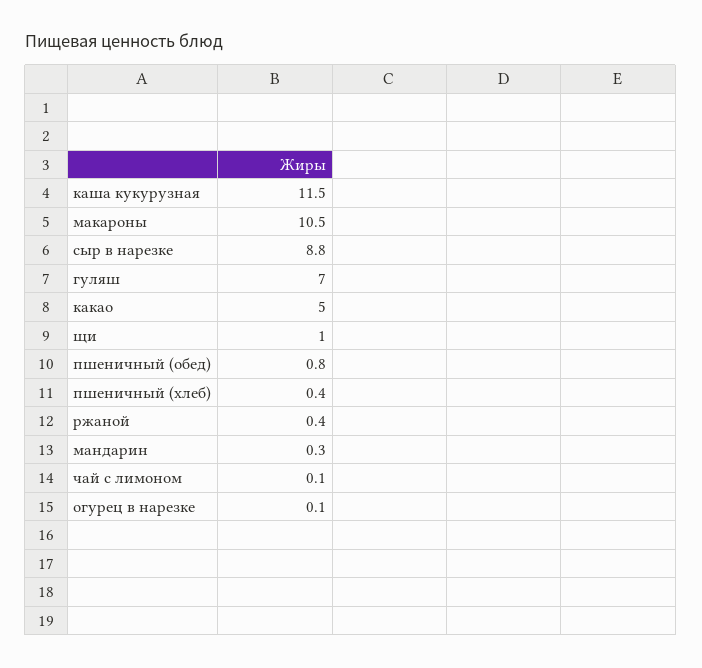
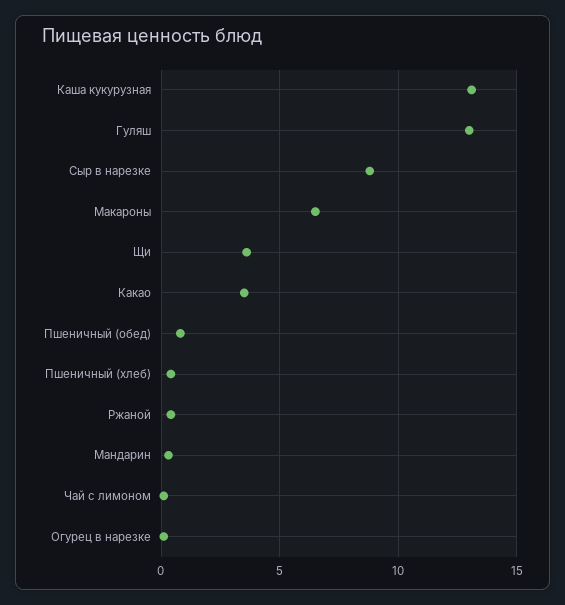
  {
-   "каша кукурузная": 11.5,
+   "каша кукурузная": 13,
-   "макароны": 10.5,
+   "макароны": 6.5,
    "сыр в нарезке": 8.8,
-   "гуляш": 7,
+   "гуляш": 13,
-   "какао": 5,
+   "какао": 3.5,
-   "щи": 1,
+   "щи": 3.5,
    "пшеничный (обед)": 0.8,
    "пшеничный (хлеб)": 0.4,
    "ржаной": 0.4,
    "мандарин": 0.3,
    "чай с лимоном": 0.1,
    "огурец в нарезке": 0.1
  }

